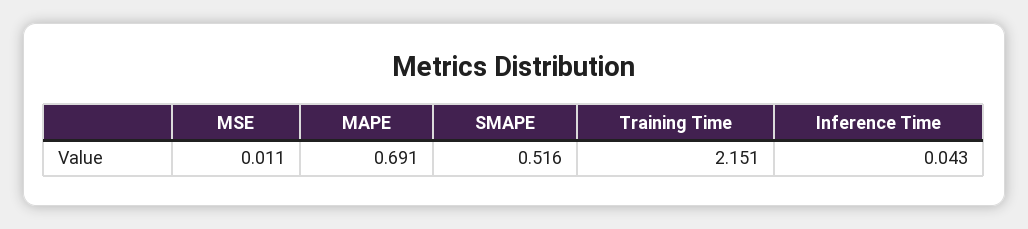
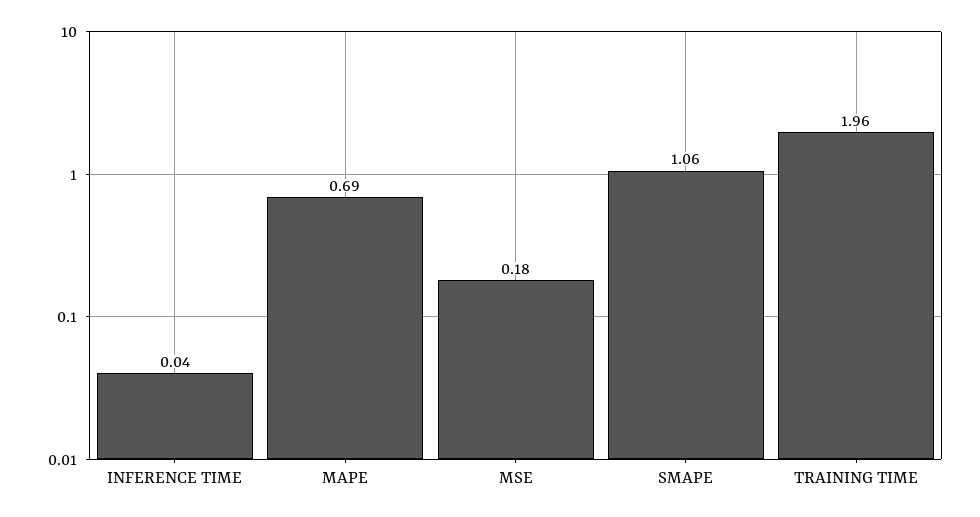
  {
-   "MSE": 0.011,
+   "MSE": 0.18,
    "MAPE": 0.691,
-   "SMAPE": 0.516,
+   "SMAPE": 1.06,
-   "Training Time": 2.151,
+   "Training Time": 1.96,
    "Inference Time": 0.043
  }

